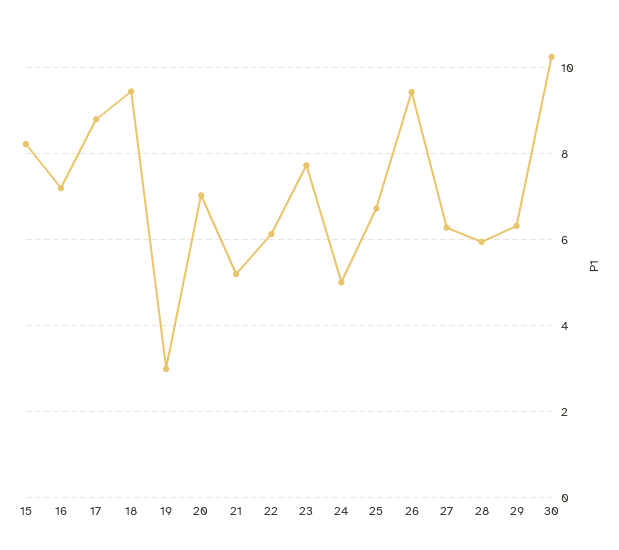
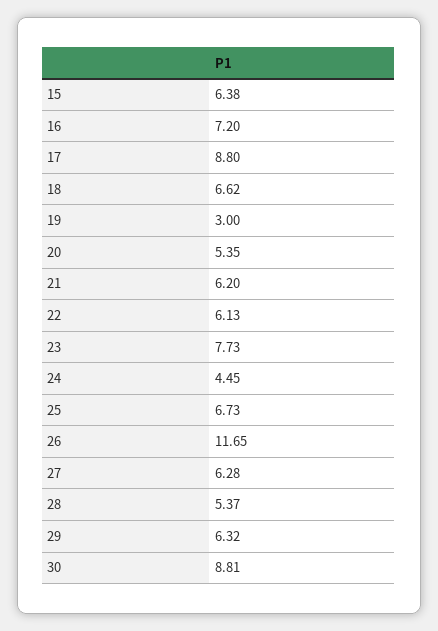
  {
-   "15": 8.2,
+   "15": 6.38,
    "16": 7.2,
    "17": 8.8,
-   "18": 9.4,
+   "18": 6.62,
    "19": 3,
-   "20": 7,
+   "20": 5.35,
-   "21": 5.2,
+   "21": 6.2,
    "22": 6.13,
    "23": 7.73,
-   "24": 5,
+   "24": 4.45,
    "25": 6.73,
-   "26": 9.4,
+   "26": 11.65,
    "27": 6.28,
-   "28": 6,
+   "28": 5.37,
    "29": 6.32,
-   "30": 10.2
+   "30": 8.81
  }

